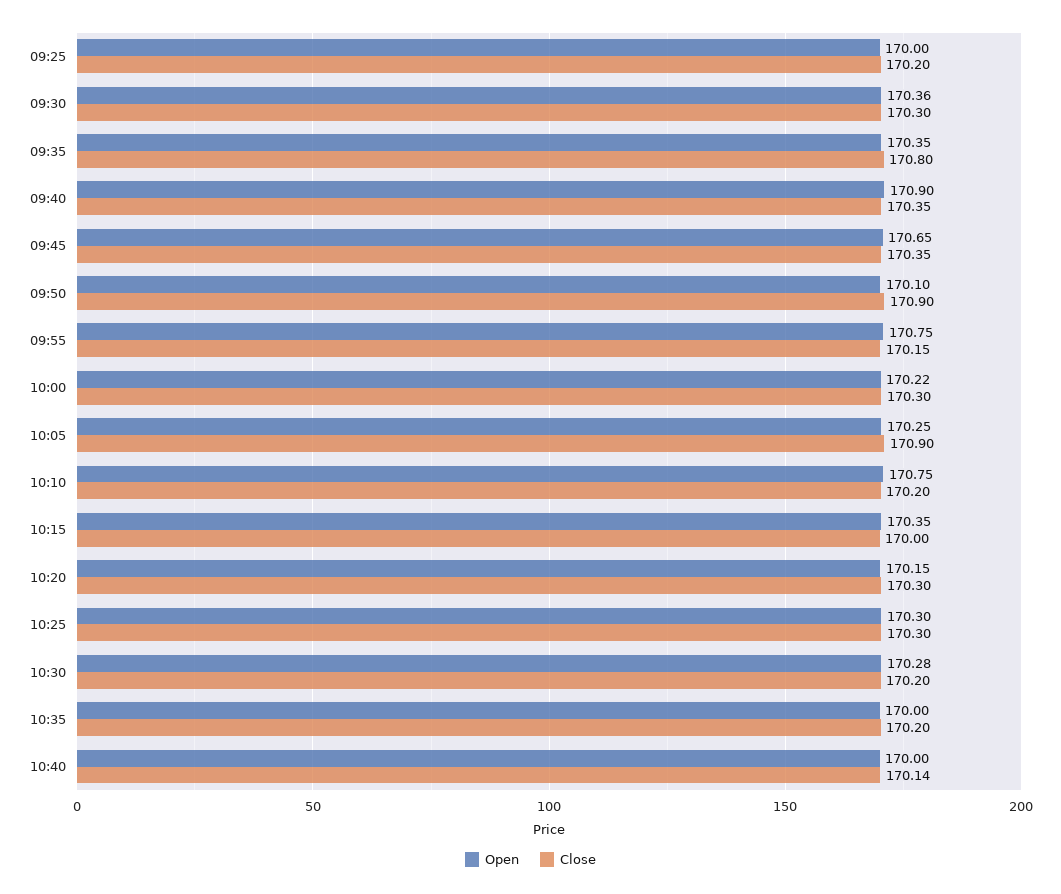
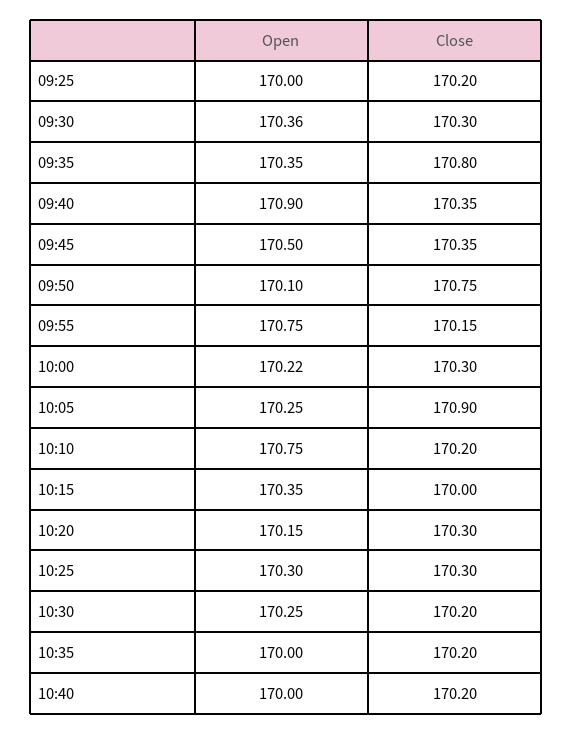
  {
    "Open": {
      "09:25": 170,
      "09:30": 170.36,
      "09:35": 170.35,
      "09:40": 170.9,
-     "09:45": 170.65,
+     "09:45": 170.5,
      "09:50": 170.1,
      "09:55": 170.75,
      "10:00": 170.22,
      "10:05": 170.25,
      "10:10": 170.75,
      "10:15": 170.35,
      "10:20": 170.15,
      "10:25": 170.3,
-     "10:30": 170.28,
+     "10:30": 170.25,
      "10:35": 170,
      "10:40": 170
    },
    "Close": {
      "09:25": 170.2,
      "09:30": 170.3,
      "09:35": 170.8,
      "09:40": 170.35,
      "09:45": 170.35,
-     "09:50": 170.9,
+     "09:50": 170.75,
      "09:55": 170.15,
      "10:00": 170.3,
      "10:05": 170.9,
      "10:10": 170.2,
      "10:15": 170,
      "10:20": 170.3,
      "10:25": 170.3,
      "10:30": 170.2,
      "10:35": 170.2,
-     "10:40": 170.14
+     "10:40": 170.2
    }
  }

